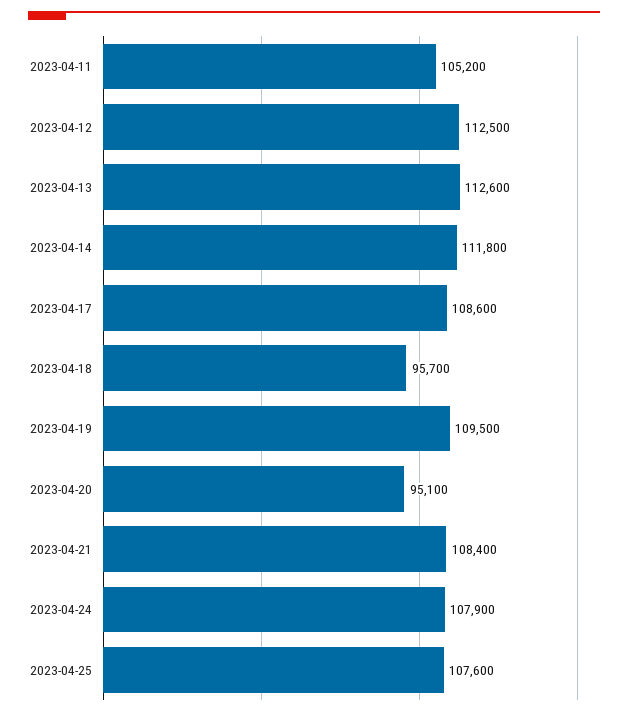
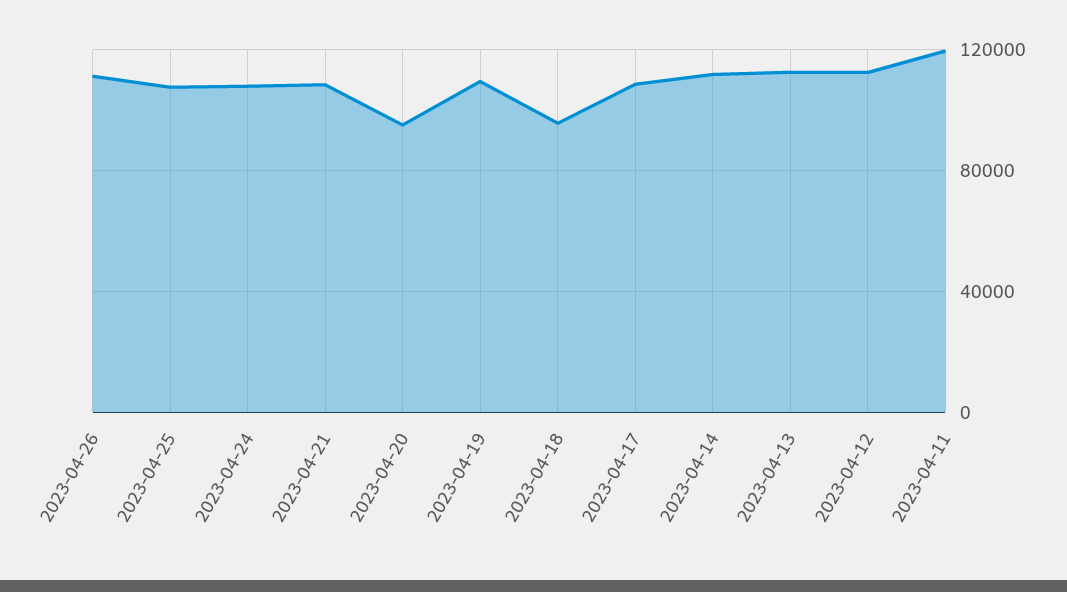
  {
-   "2023-04-11": 105200,
+   "2023-04-11": 120000,
    "2023-04-12": 112500,
    "2023-04-13": 112600,
    "2023-04-14": 111800,
    "2023-04-17": 108600,
    "2023-04-18": 95700,
    "2023-04-19": 109500,
    "2023-04-20": 95100,
    "2023-04-21": 108400,
    "2023-04-24": 107900,
-   "2023-04-25": 107600
+   "2023-04-25": 107600,
+   "2023-04-26": 110000
  }

